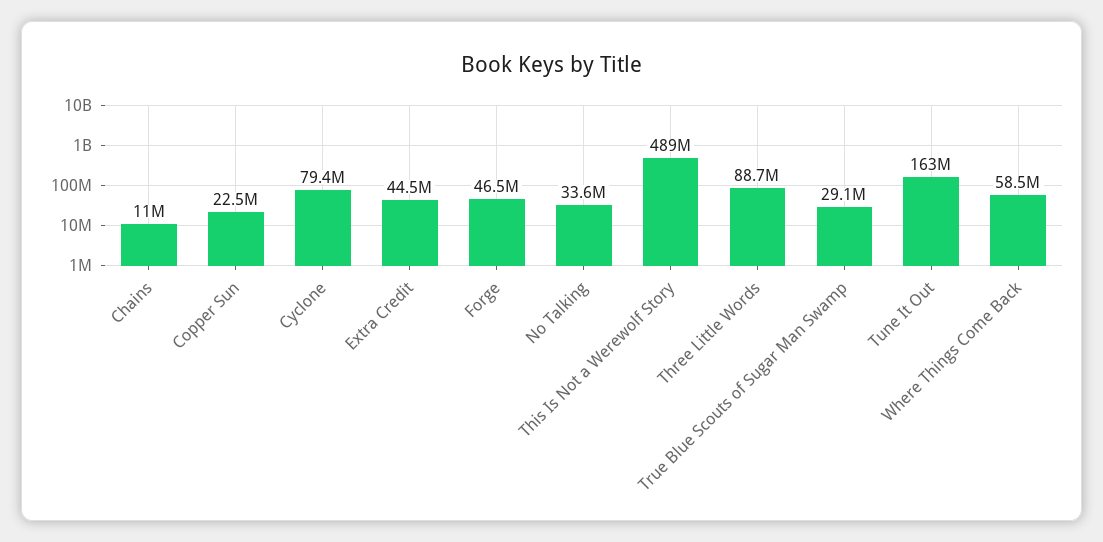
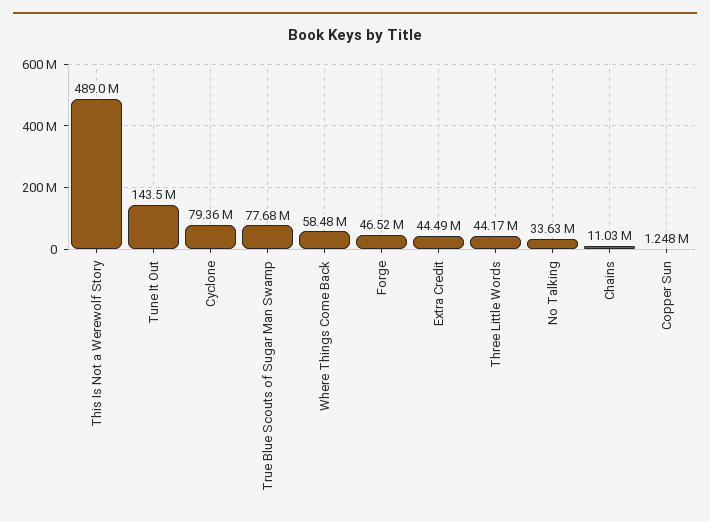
  {
    "Chains": 11030000,
-   "Copper Sun": 22500000,
+   "Copper Sun": 1248000,
    "Cyclone": 79360000,
    "Extra Credit": 44490000,
    "Forge": 46520000,
    "No Talking": 33630000,
    "This Is Not a Werewolf Story": 489000000,
-   "Three Little Words": 88700000,
+   "Three Little Words": 44170000,
-   "True Blue Scouts of Sugar Man Swamp": 29100000,
+   "True Blue Scouts of Sugar Man Swamp": 77680000,
-   "Tune It Out": 163000000,
+   "Tune It Out": 143500000,
    "Where Things Come Back": 58480000
  }

